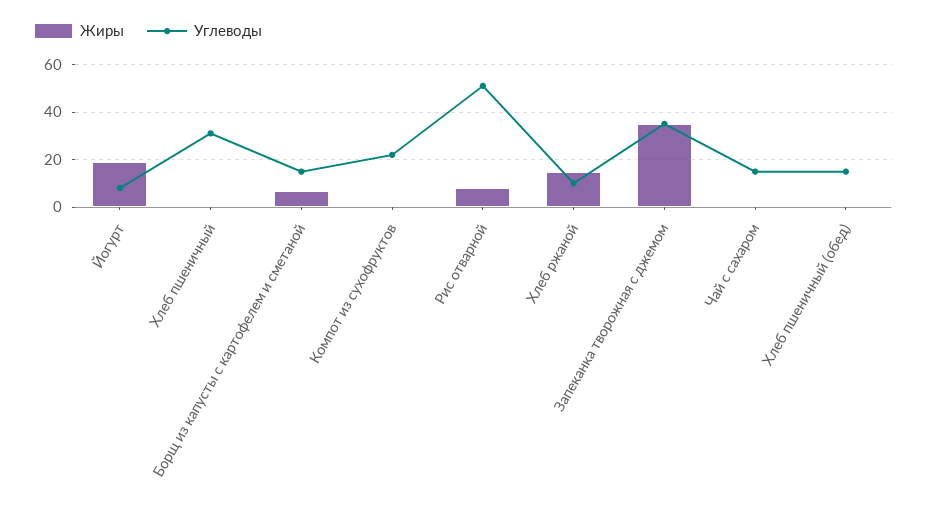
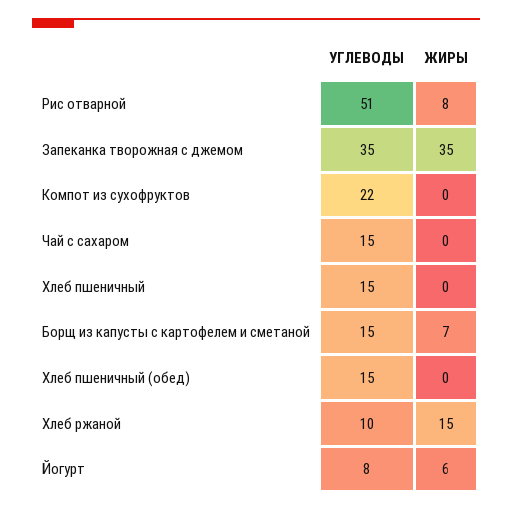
  {
    "Жиры": {
-     "Йогурт": 20,
+     "Йогурт": 6,
      "Хлеб пшеничный": 0,
      "Борщ из капусты с картофелем и сметаной": 7,
      "Компот из сухофруктов": 0,
      "Рис отварной": 8,
      "Хлеб ржаной": 15,
      "Запеканка творожная с джемом": 35,
      "Чай с сахаром": 0,
      "Хлеб пшеничный (обед)": 0
    },
    "Углеводы": {
      "Йогурт": 8,
-     "Хлеб пшеничный": 30,
+     "Хлеб пшеничный": 15,
      "Борщ из капусты с картофелем и сметаной": 15,
      "Компот из сухофруктов": 22,
      "Рис отварной": 51,
      "Хлеб ржаной": 10,
      "Запеканка творожная с джемом": 35,
      "Чай с сахаром": 15,
      "Хлеб пшеничный (обед)": 15
    }
  }

